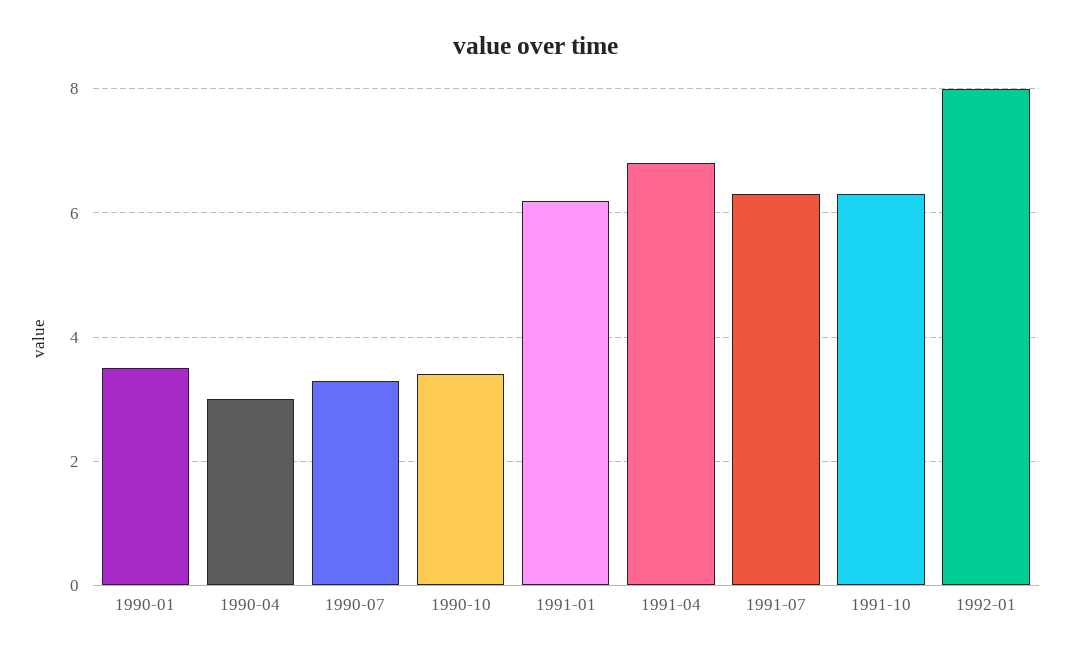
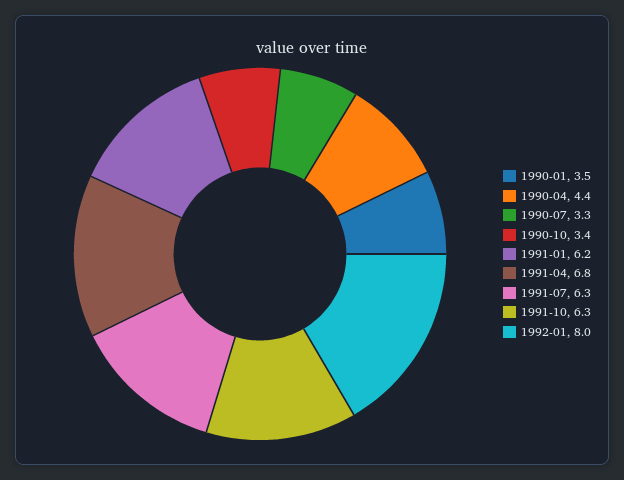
  {
    "1990-01": 3.5,
-   "1990-04": 3,
+   "1990-04": 4.4,
    "1990-07": 3.3,
    "1990-10": 3.4,
    "1991-01": 6.2,
    "1991-04": 6.8,
    "1991-07": 6.3,
    "1991-10": 6.3,
    "1992-01": 8
  }

